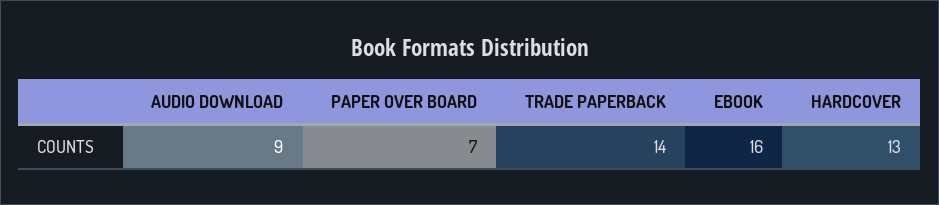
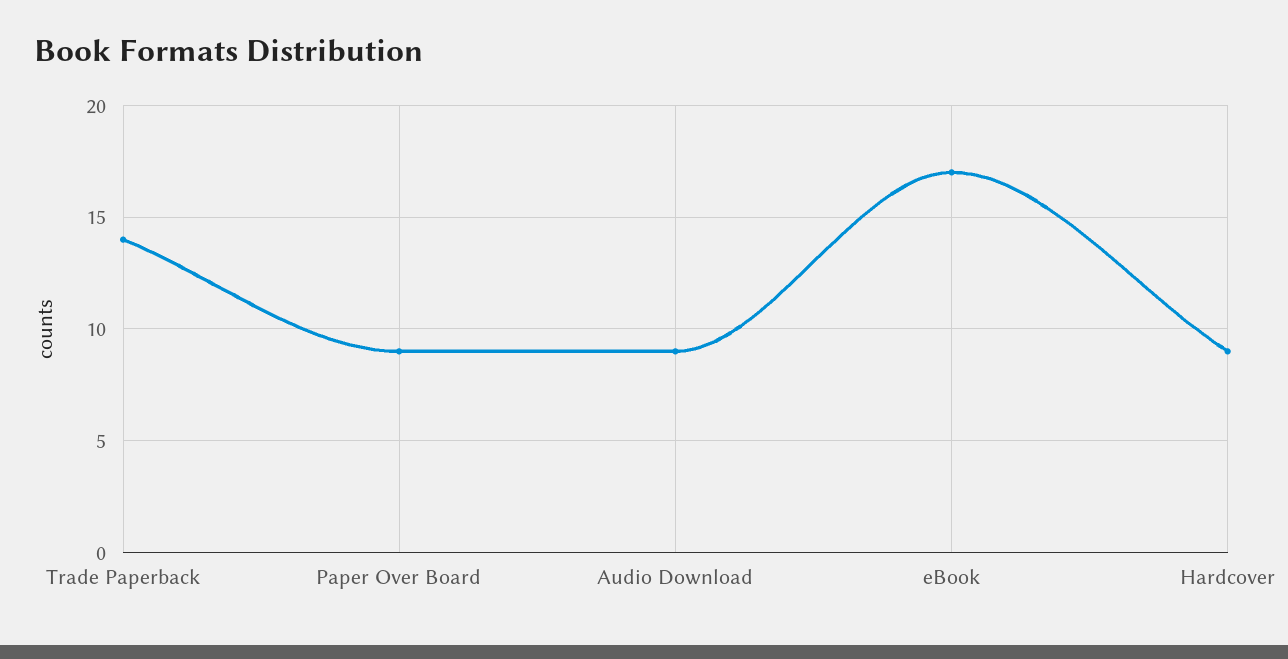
  {
    "AUDIO DOWNLOAD": 9,
-   "PAPER OVER BOARD": 7,
+   "PAPER OVER BOARD": 9,
    "TRADE PAPERBACK": 14,
-   "EBOOK": 16,
+   "EBOOK": 17,
-   "HARDCOVER": 13
+   "HARDCOVER": 9
  }

